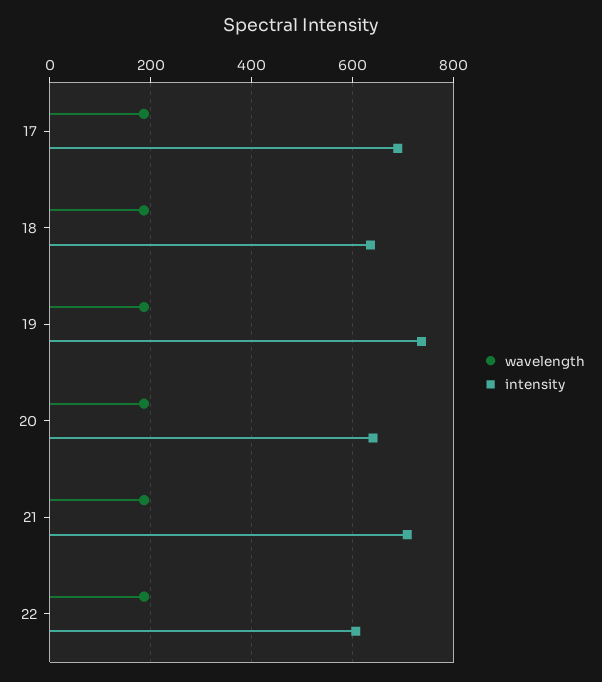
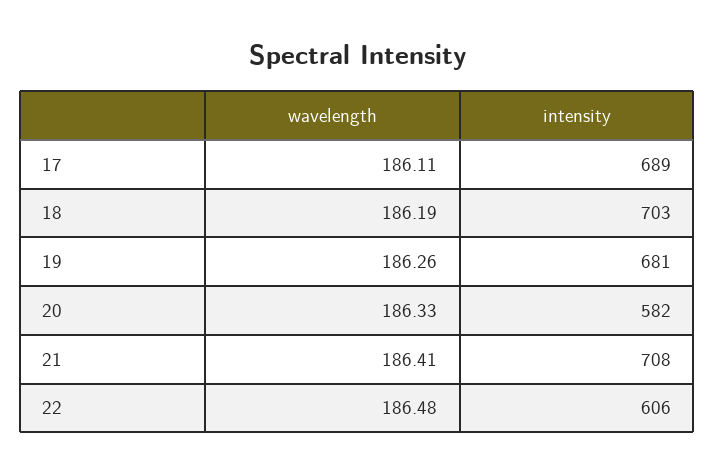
  {
    "wavelength": {
      "17": 186.11,
      "18": 186.19,
      "19": 186.26,
      "20": 186.33,
      "21": 186.41,
      "22": 186.48
    },
    "intensity": {
      "17": 689,
-     "18": 640,
+     "18": 703,
-     "19": 740,
+     "19": 681,
-     "20": 640,
+     "20": 582,
      "21": 708,
      "22": 606
    }
  }

